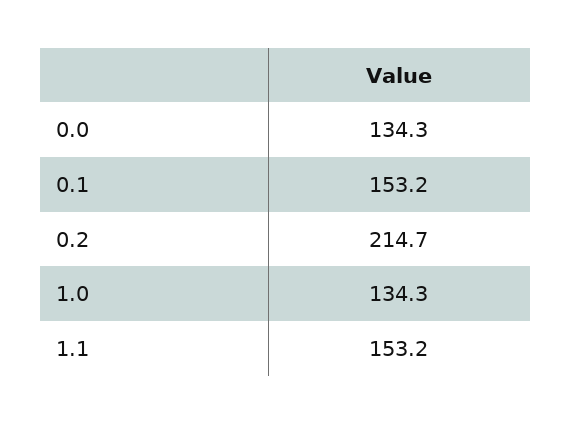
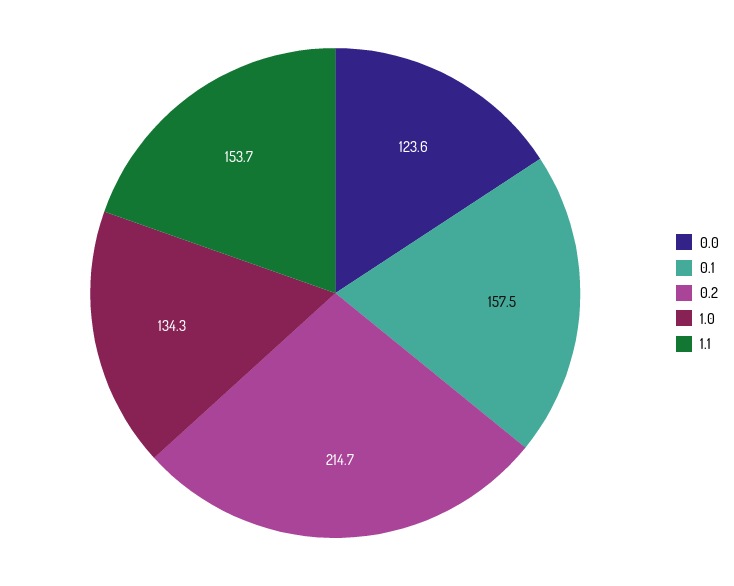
  {
-   "0.0": 134.3,
+   "0.0": 123.6,
-   "0.1": 153.2,
+   "0.1": 157.5,
    "0.2": 214.7,
    "1.0": 134.3,
-   "1.1": 153.2
+   "1.1": 153.7
  }

